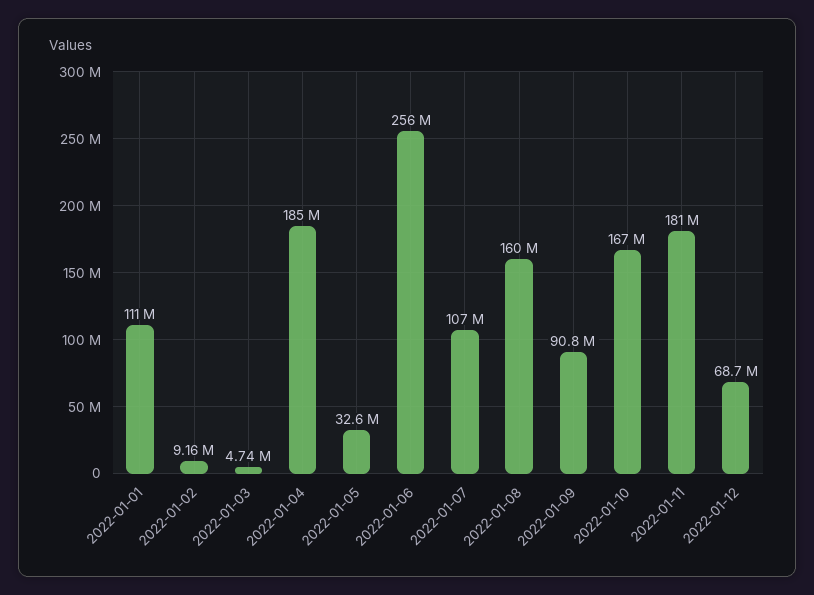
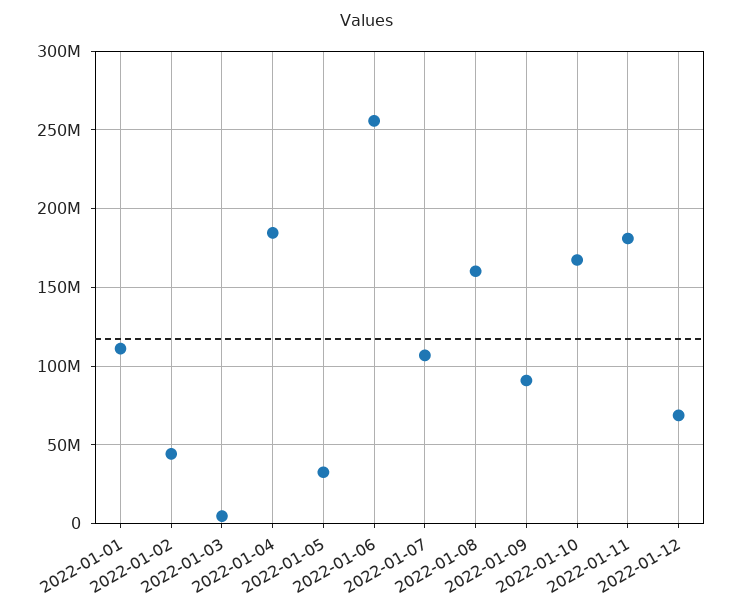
  {
    "2022-01-01": 111000000,
-   "2022-01-02": 9160000,
+   "2022-01-02": 45000000,
    "2022-01-03": 4740000,
    "2022-01-04": 185000000,
    "2022-01-05": 32600000,
    "2022-01-06": 256000000,
    "2022-01-07": 107000000,
    "2022-01-08": 160000000,
    "2022-01-09": 90800000,
    "2022-01-10": 167000000,
    "2022-01-11": 181000000,
    "2022-01-12": 68700000
  }

